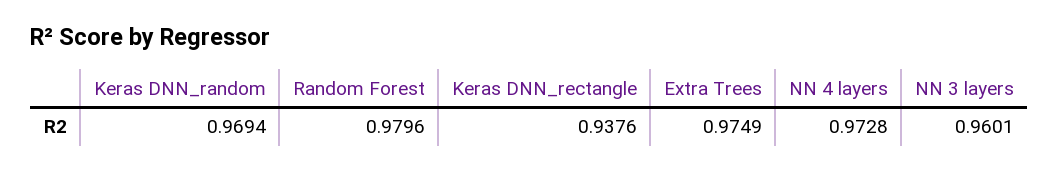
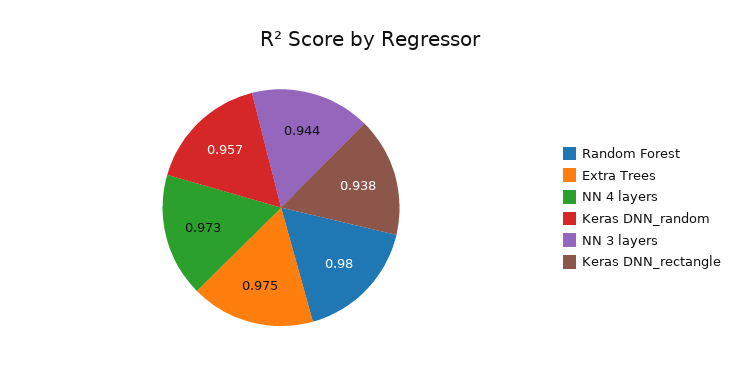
  {
-   "Keras DNN_random": 0.9694,
+   "Keras DNN_random": 0.957,
    "Random Forest": 0.9796,
    "Keras DNN_rectangle": 0.9376,
    "Extra Trees": 0.9749,
    "NN 4 layers": 0.9728,
-   "NN 3 layers": 0.9601
+   "NN 3 layers": 0.944
  }

